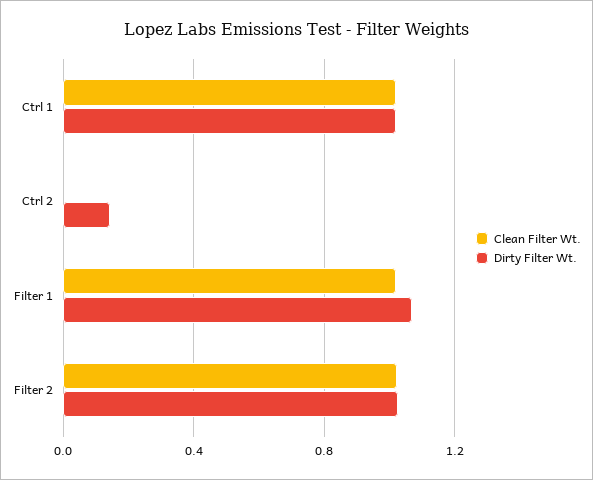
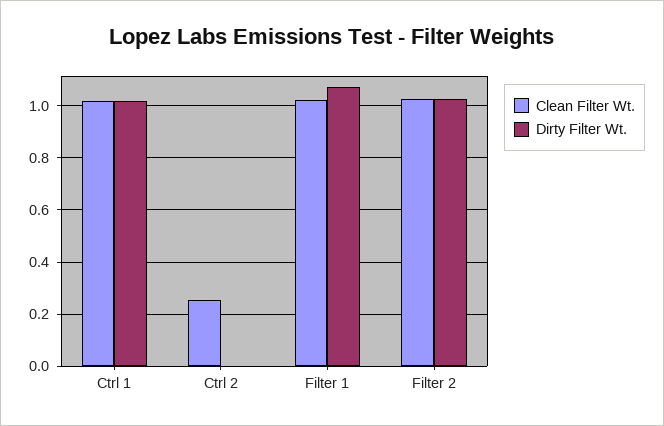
  {
    "Clean Filter Wt.": {
      "Ctrl 1": 1.025,
-     "Ctrl 2": 0,
+     "Ctrl 2": 0.25,
      "Filter 1": 1.025,
      "Filter 2": 1.025
    },
    "Dirty Filter Wt.": {
      "Ctrl 1": 1.025,
-     "Ctrl 2": 0.15,
+     "Ctrl 2": 0,
      "Filter 1": 1.075,
      "Filter 2": 1.025
    }
  }

